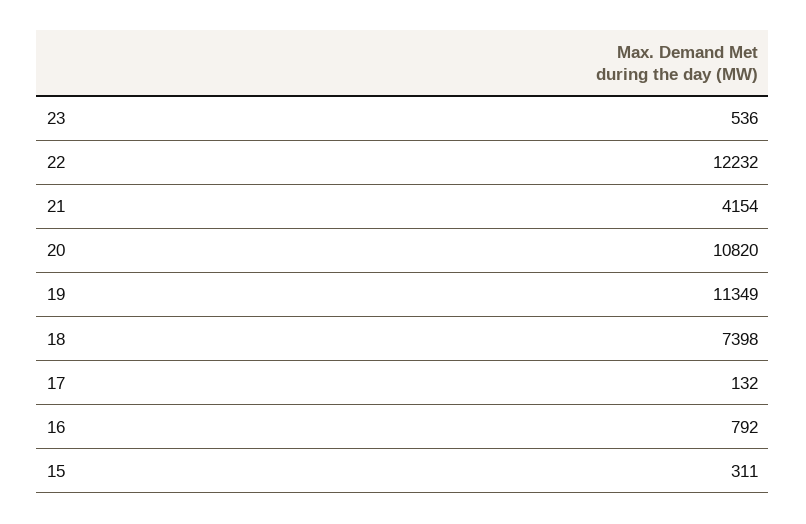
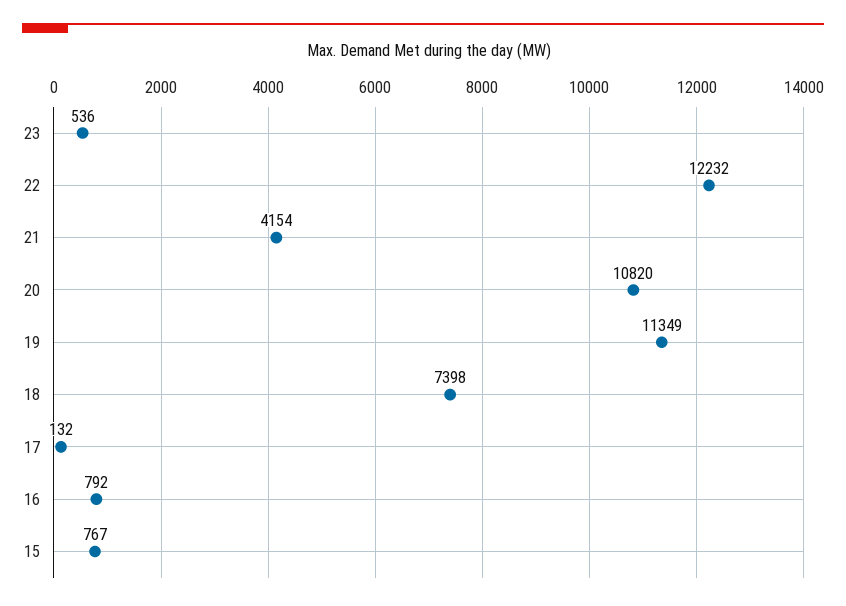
  {
    "23": 536,
    "22": 12232,
    "21": 4154,
    "20": 10820,
    "19": 11349,
    "18": 7398,
    "17": 132,
    "16": 792,
-   "15": 311
+   "15": 767
  }

